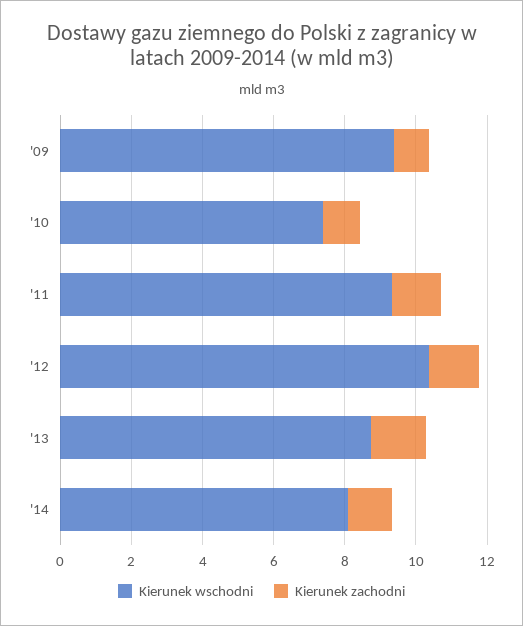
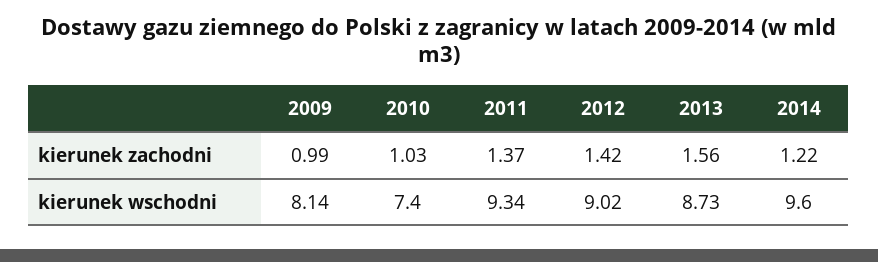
  {
    "Kierunek wschodni": {
-     "'09": 9.5,
+     "'09": 8.14,
      "'10": 7.4,
      "'11": 9.34,
-     "'12": 10.5,
+     "'12": 9.02,
      "'13": 8.73,
-     "'14": 8
+     "'14": 9.6
    },
    "Kierunek zachodni": {
      "'09": 0.99,
      "'10": 1.03,
      "'11": 1.37,
      "'12": 1.42,
      "'13": 1.56,
      "'14": 1.22
    }
  }

